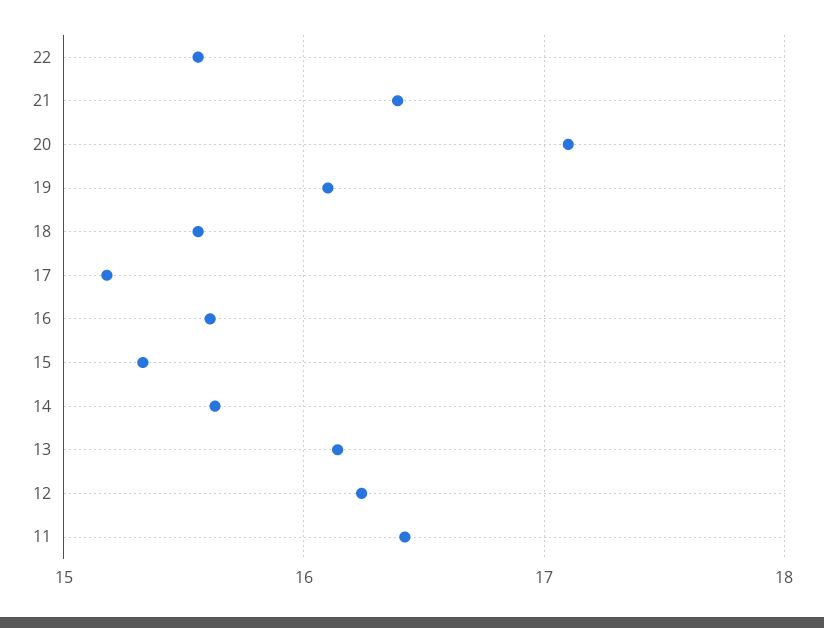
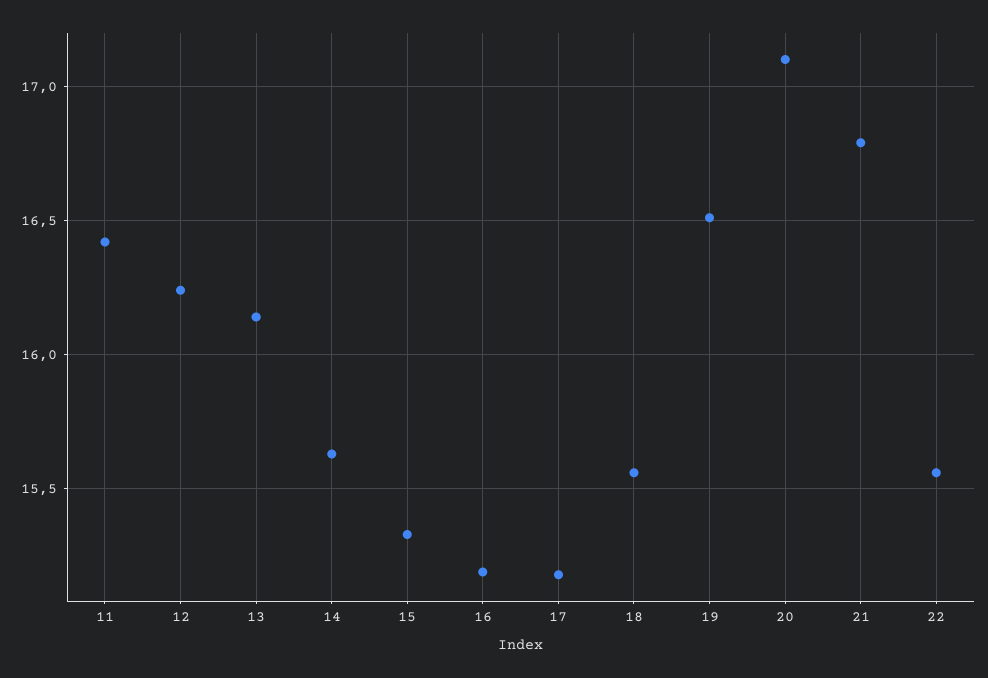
  {
    "22": 15.55,
-   "21": 16.4,
+   "21": 16.8,
    "20": 17.1,
-   "19": 16.1,
+   "19": 16.5,
    "18": 15.55,
    "17": 15.2,
-   "16": 15.6,
+   "16": 15.2,
    "15": 15.35,
    "14": 15.65,
    "13": 16.15,
    "12": 16.25,
    "11": 16.4
  }

